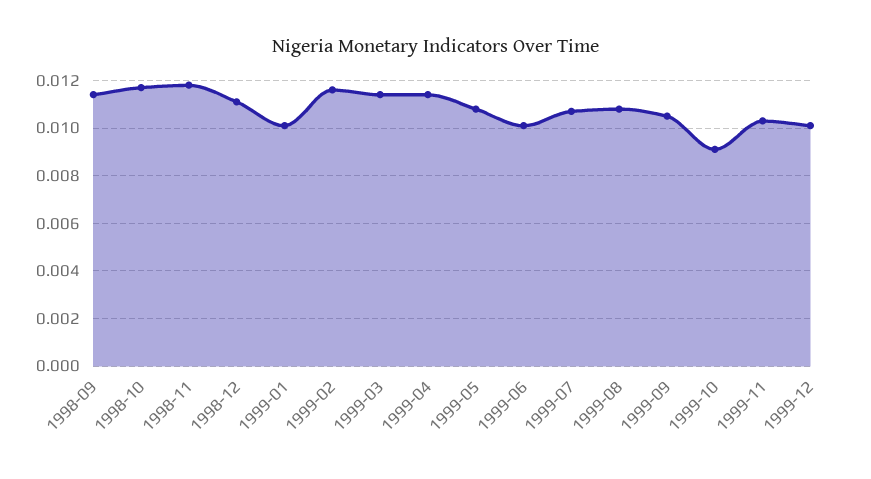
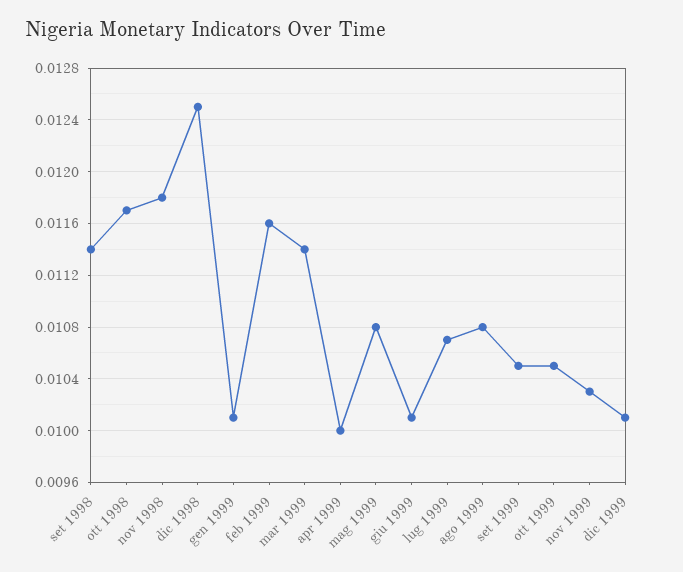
  {
    "1998-09": 0.0114,
    "1998-10": 0.0117,
    "1998-11": 0.0118,
-   "1998-12": 0.011,
+   "1998-12": 0.0125,
    "1999-01": 0.0101,
    "1999-02": 0.0116,
    "1999-03": 0.0114,
-   "1999-04": 0.0115,
+   "1999-04": 0.01,
    "1999-05": 0.0108,
    "1999-06": 0.0101,
    "1999-07": 0.0107,
    "1999-08": 0.0108,
    "1999-09": 0.0105,
-   "1999-10": 0.009,
+   "1999-10": 0.0105,
    "1999-11": 0.0103,
    "1999-12": 0.0101
  }

